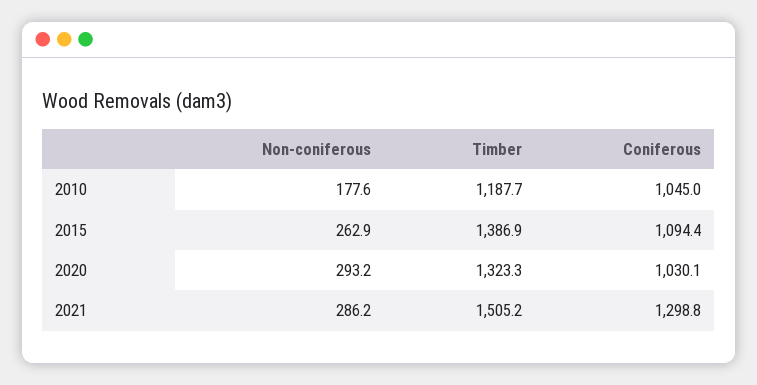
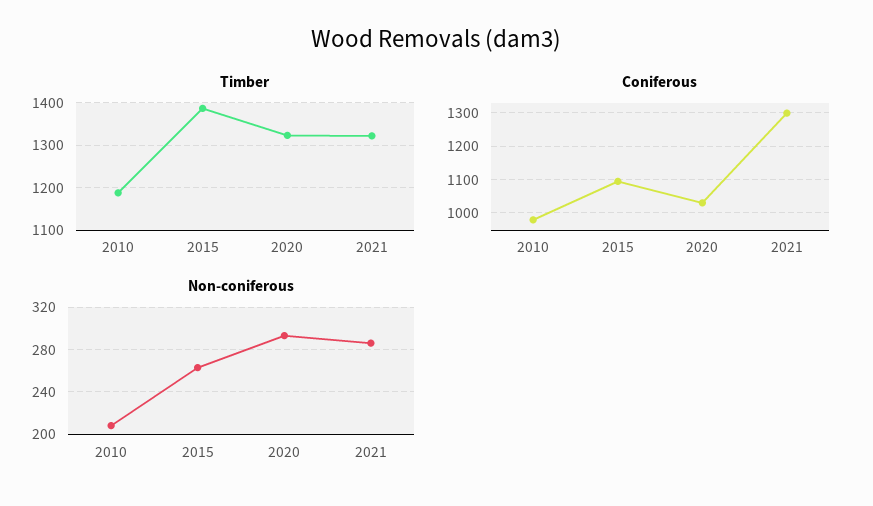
  {
    "Non-coniferous": {
-     "2010": 177.6,
+     "2010": 210,
      "2015": 262.9,
      "2020": 293.2,
      "2021": 286.2
    },
    "Timber": {
      "2010": 1187.7,
      "2015": 1386.9,
      "2020": 1323.3,
-     "2021": 1505.2
+     "2021": 1320
    },
    "Coniferous": {
-     "2010": 1045,
+     "2010": 980,
      "2015": 1094.4,
      "2020": 1030.1,
      "2021": 1298.8
    }
  }

